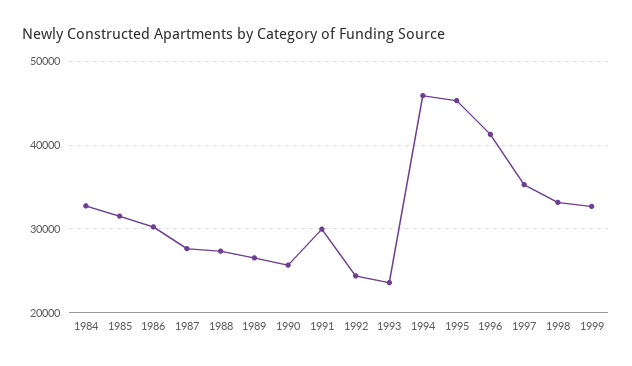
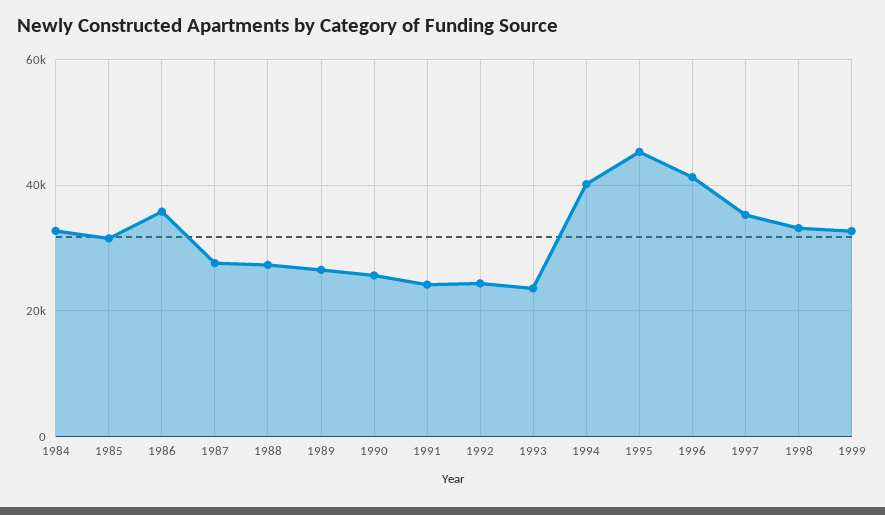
  {
    "1984": 33000,
    "1985": 32000,
-   "1986": 30000,
+   "1986": 36000,
    "1987": 28000,
    "1988": 27000,
    "1989": 27000,
    "1990": 26000,
-   "1991": 30000,
+   "1991": 24000,
    "1992": 24000,
    "1993": 24000,
-   "1994": 46000,
+   "1994": 40000,
    "1995": 45000,
    "1996": 41000,
    "1997": 35000,
    "1998": 33000,
    "1999": 33000
  }

